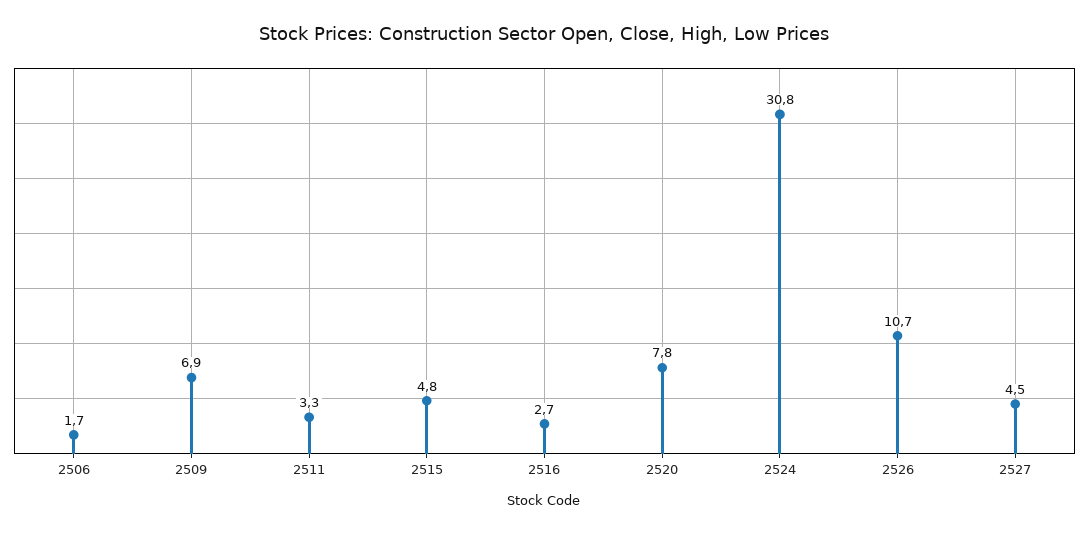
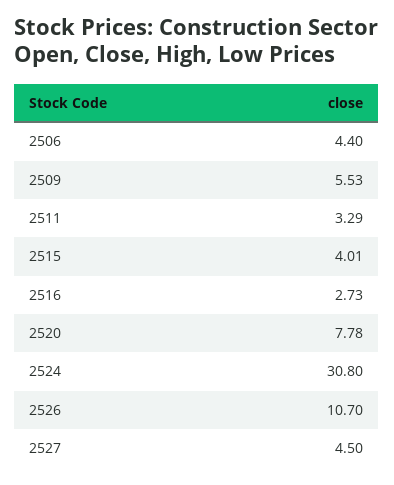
  {
-   "2506": 1.7,
+   "2506": 4.4,
-   "2509": 6.9,
+   "2509": 5.53,
    "2511": 3.29,
-   "2515": 4.8,
+   "2515": 4.01,
    "2516": 2.73,
    "2520": 7.78,
    "2524": 30.8,
    "2526": 10.7,
    "2527": 4.5
  }

